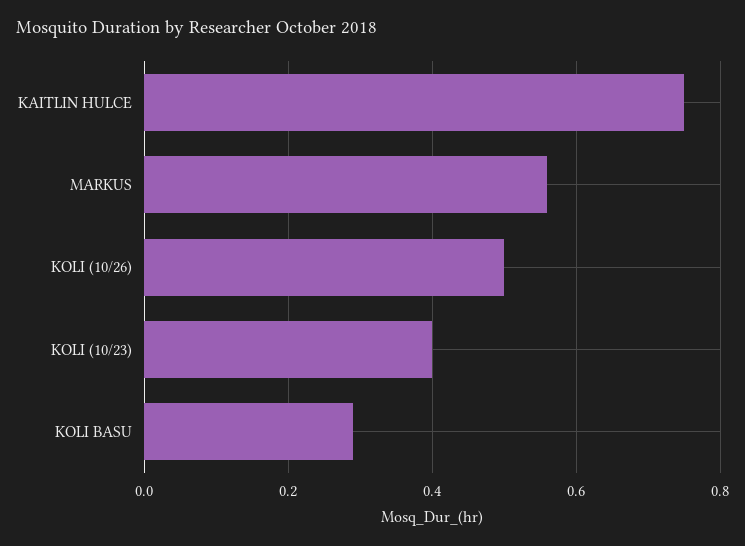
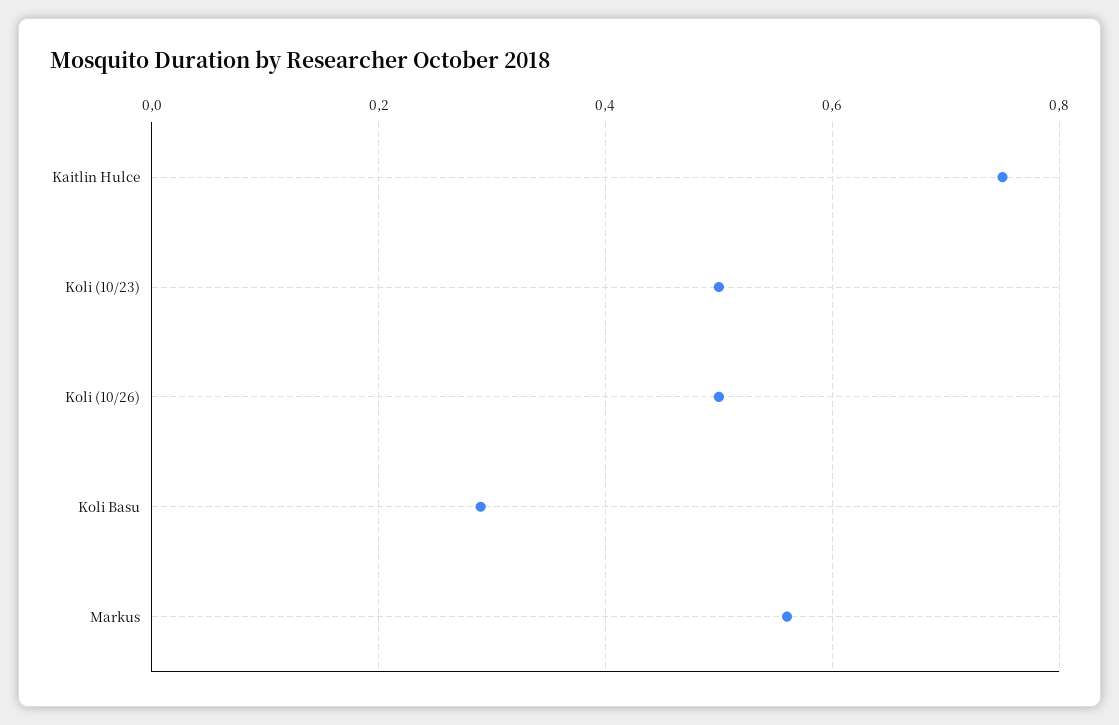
  {
    "KAITLIN HULCE": 0.75,
    "MARKUS": 0.55,
    "KOLI (10/26)": 0.5,
-   "KOLI (10/23)": 0.4,
+   "KOLI (10/23)": 0.5,
    "KOLI BASU": 0.3
  }

